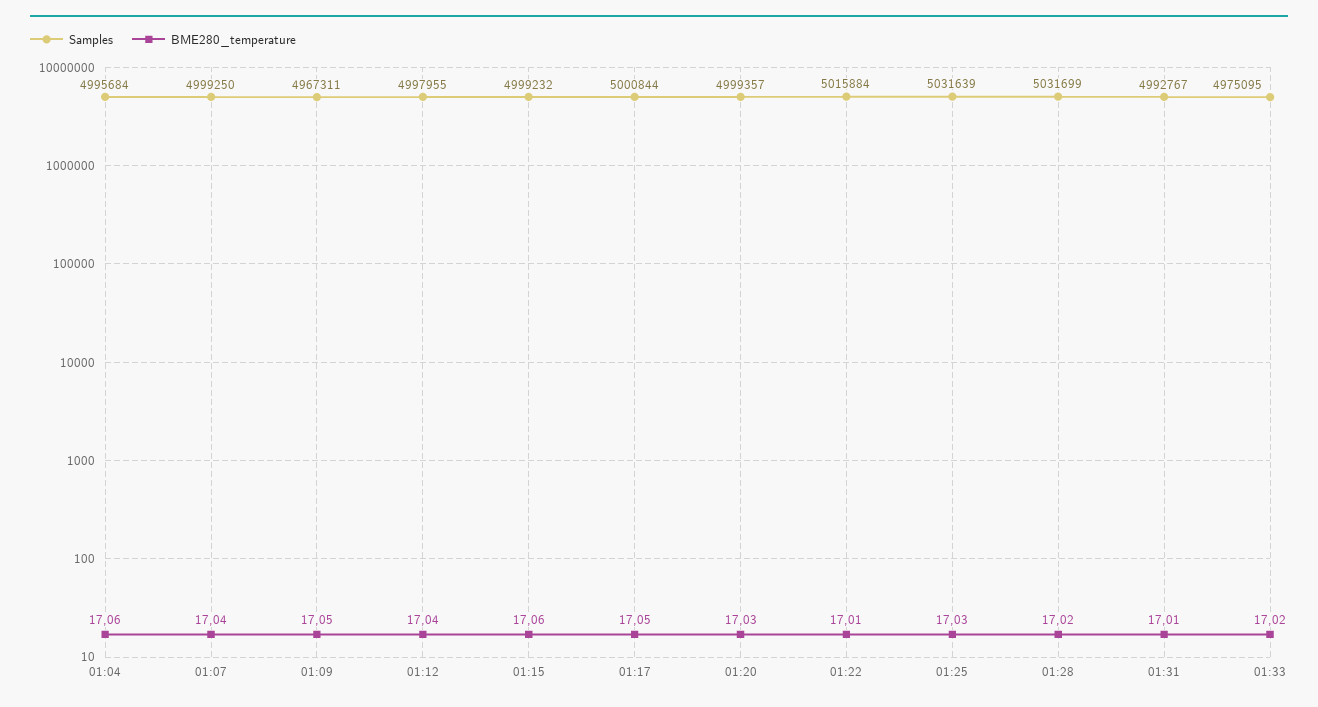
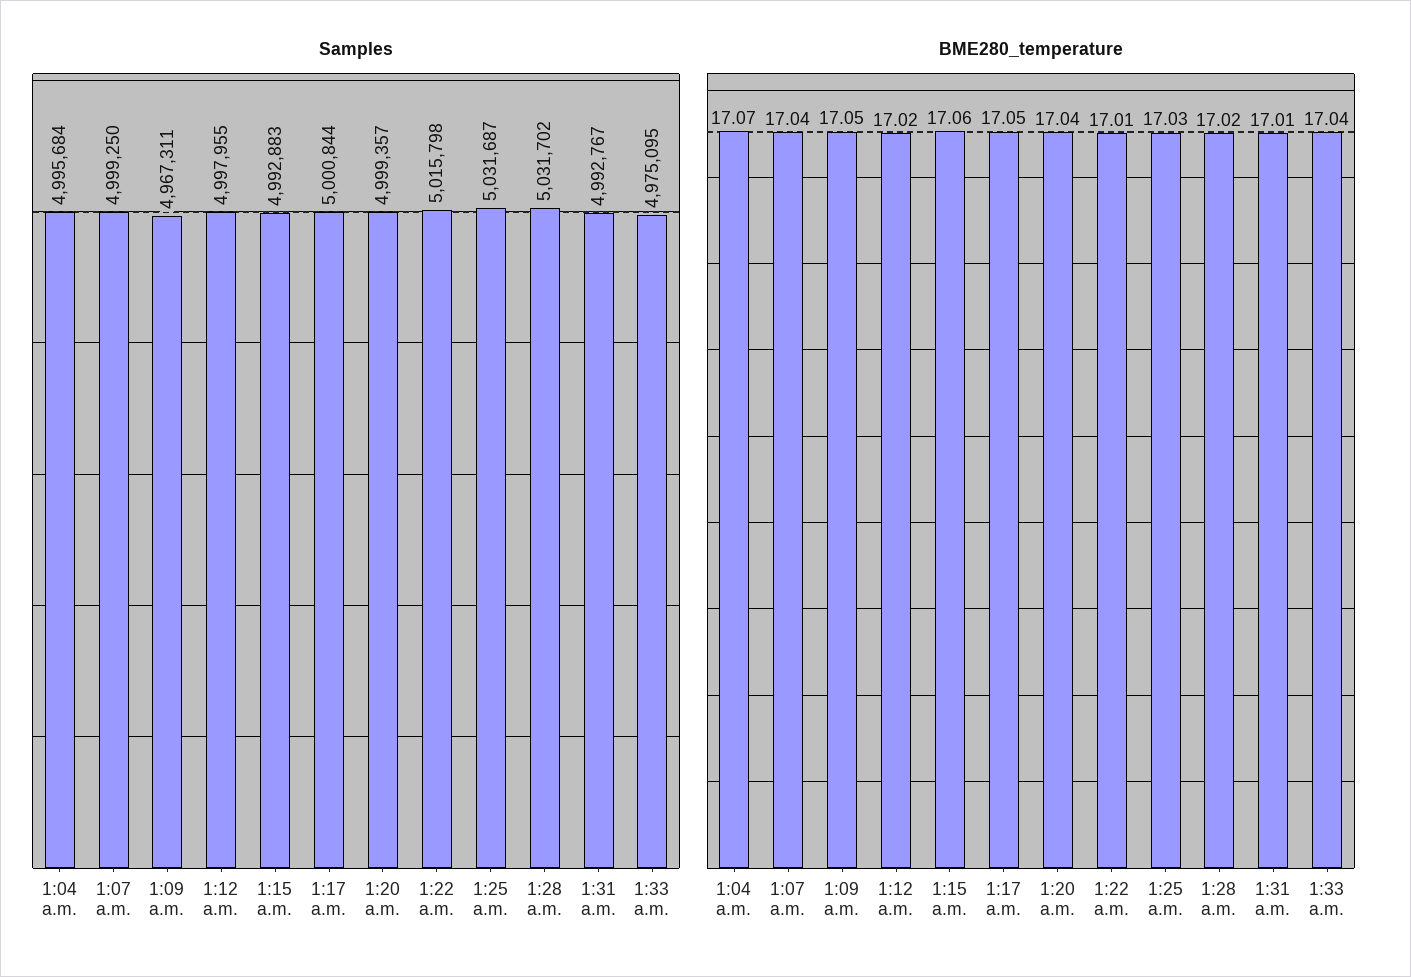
  {
    "Samples": {
      "01:04": 4995684,
      "01:07": 4999250,
      "01:09": 4967311,
      "01:12": 4997955,
-     "01:15": 4999232,
+     "01:15": 4992883,
      "01:17": 5000844,
      "01:20": 4999357,
-     "01:22": 5015884,
+     "01:22": 5015798,
-     "01:25": 5031639,
+     "01:25": 5031687,
-     "01:28": 5031699,
+     "01:28": 5031702,
      "01:31": 4992767,
      "01:33": 4975095
    },
    "BME280_temperature": {
-     "01:04": 17.06,
+     "01:04": 17.07,
      "01:07": 17.04,
      "01:09": 17.05,
-     "01:12": 17.04,
+     "01:12": 17.02,
      "01:15": 17.06,
      "01:17": 17.05,
-     "01:20": 17.03,
+     "01:20": 17.04,
      "01:22": 17.01,
      "01:25": 17.03,
      "01:28": 17.02,
      "01:31": 17.01,
-     "01:33": 17.02
+     "01:33": 17.04
    }
  }

